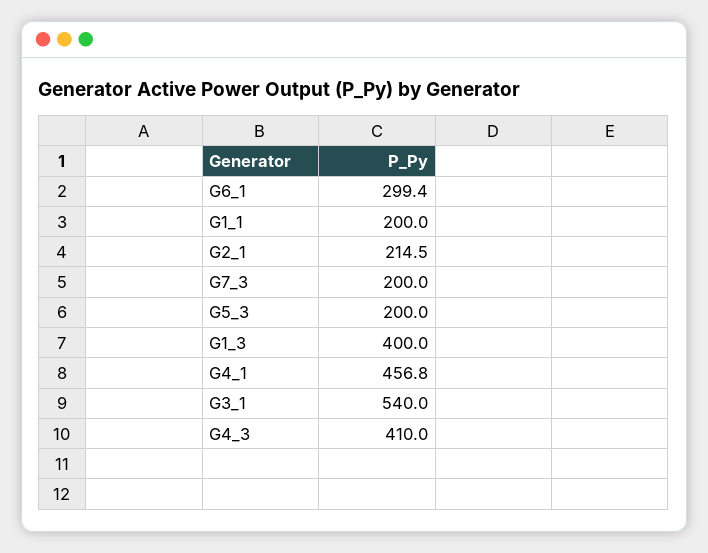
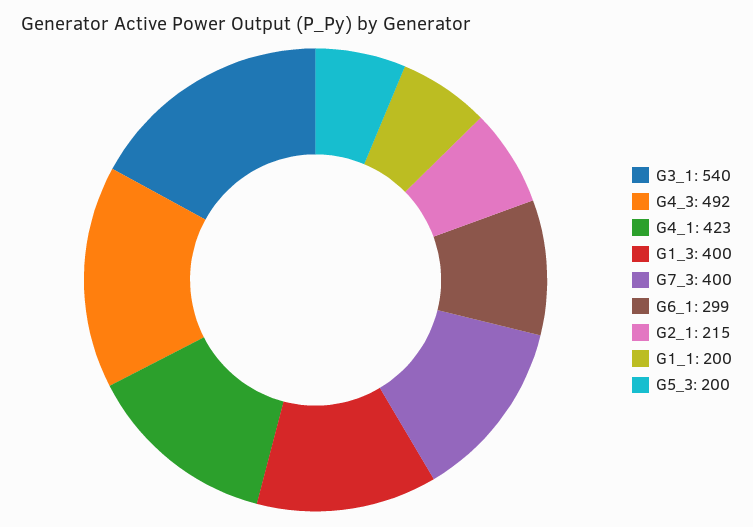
  {
    "G6_1": 299.4,
    "G1_1": 200,
    "G2_1": 214.5,
-   "G7_3": 200,
+   "G7_3": 400,
    "G5_3": 200,
    "G1_3": 400,
-   "G4_1": 456.8,
+   "G4_1": 423,
    "G3_1": 540,
-   "G4_3": 410
+   "G4_3": 492
  }

